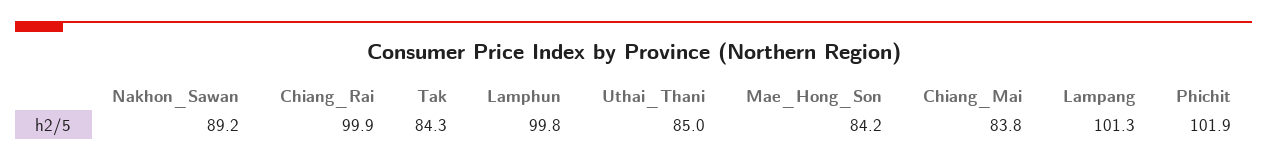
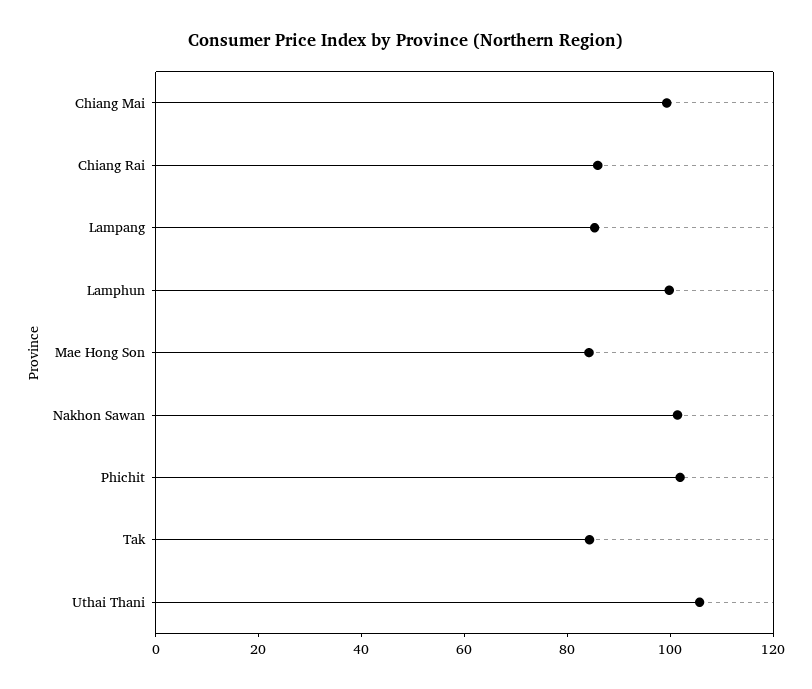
  {
-   "Nakhon_Sawan": 89.2,
+   "Nakhon_Sawan": 100,
-   "Chiang_Rai": 99.9,
+   "Chiang_Rai": 85,
    "Tak": 84.3,
    "Lamphun": 99.8,
-   "Uthai_Thani": 85,
+   "Uthai_Thani": 105,
    "Mae_Hong_Son": 84.2,
-   "Chiang_Mai": 83.8,
+   "Chiang_Mai": 100,
-   "Lampang": 101.3,
+   "Lampang": 85,
    "Phichit": 101.9
  }

